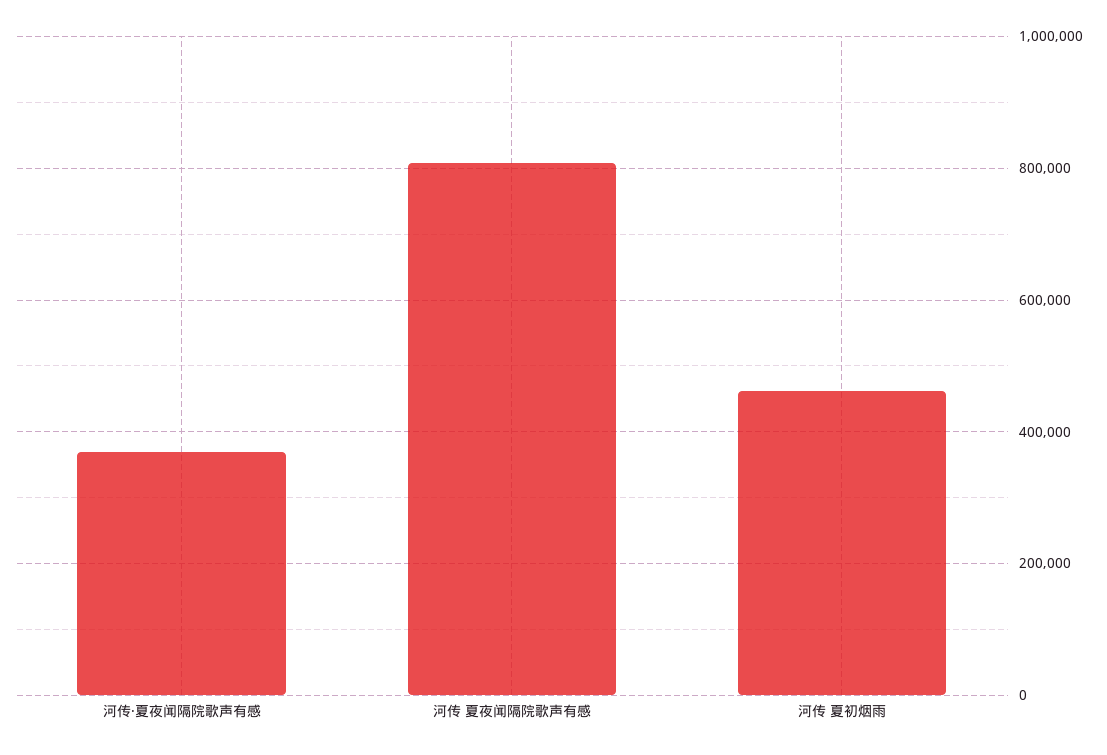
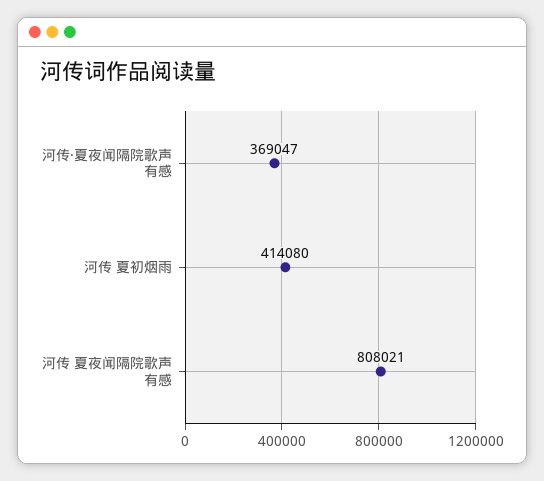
  {
    "河传·夏夜闻隔院歌声有感": 369047,
    "河传 夏夜闻隔院歌声有感": 808021,
-   "河传 夏初烟雨": 460000
+   "河传 夏初烟雨": 414080
  }

